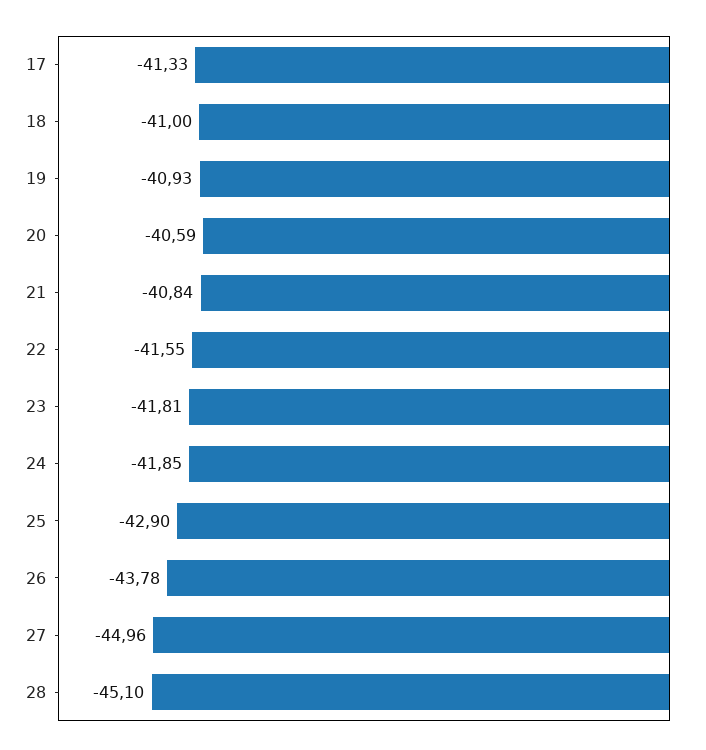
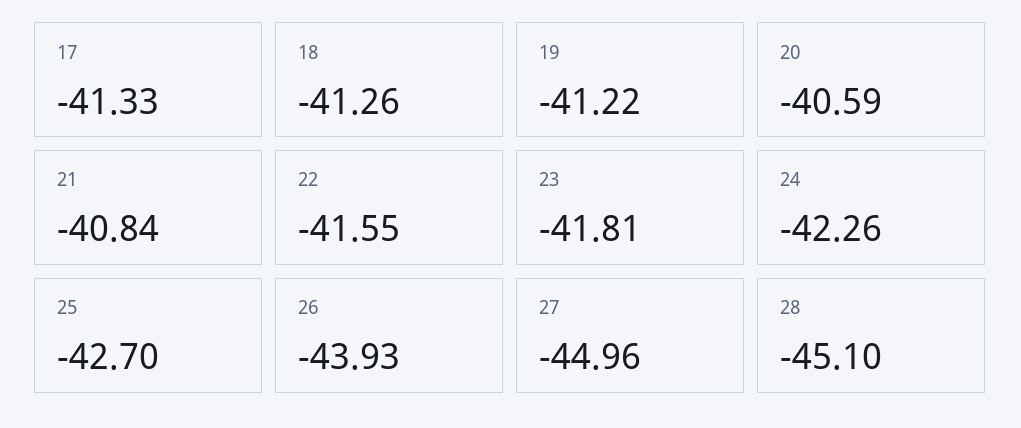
  {
    "17": -41.33,
-   "18": -41,
+   "18": -41.26,
-   "19": -40.93,
+   "19": -41.22,
    "20": -40.59,
    "21": -40.84,
    "22": -41.55,
    "23": -41.81,
-   "24": -41.85,
+   "24": -42.26,
-   "25": -42.9,
+   "25": -42.7,
-   "26": -43.78,
+   "26": -43.93,
    "27": -44.96,
    "28": -45.1
  }

